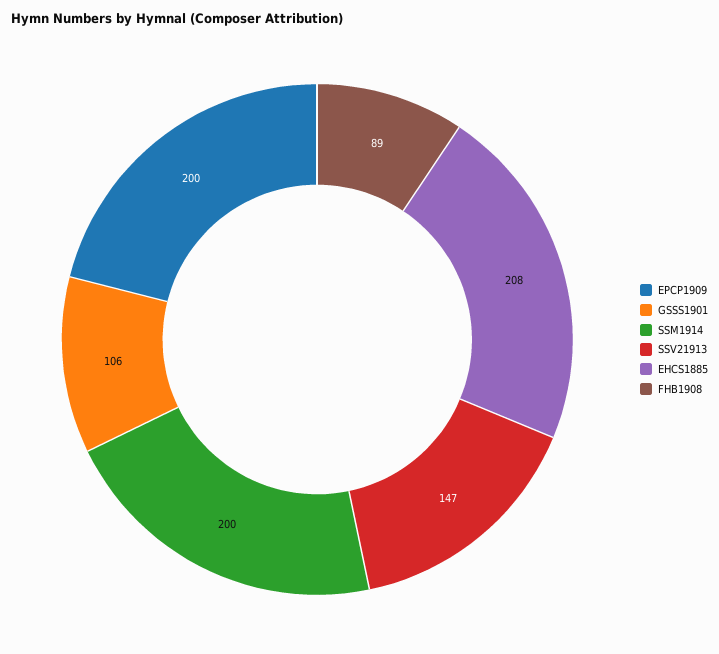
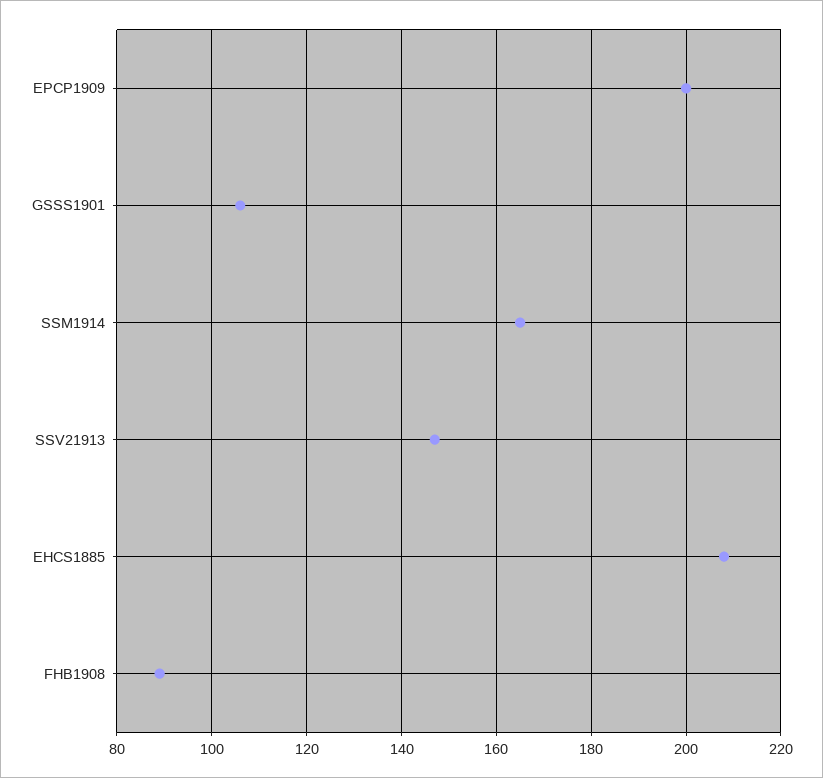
  {
    "EPCP1909": 200,
    "GSSS1901": 106,
-   "SSM1914": 200,
+   "SSM1914": 165,
    "SSV21913": 147,
    "EHCS1885": 208,
    "FHB1908": 89
  }

